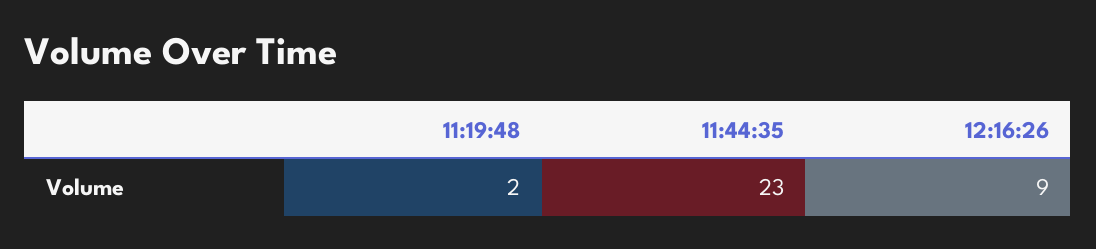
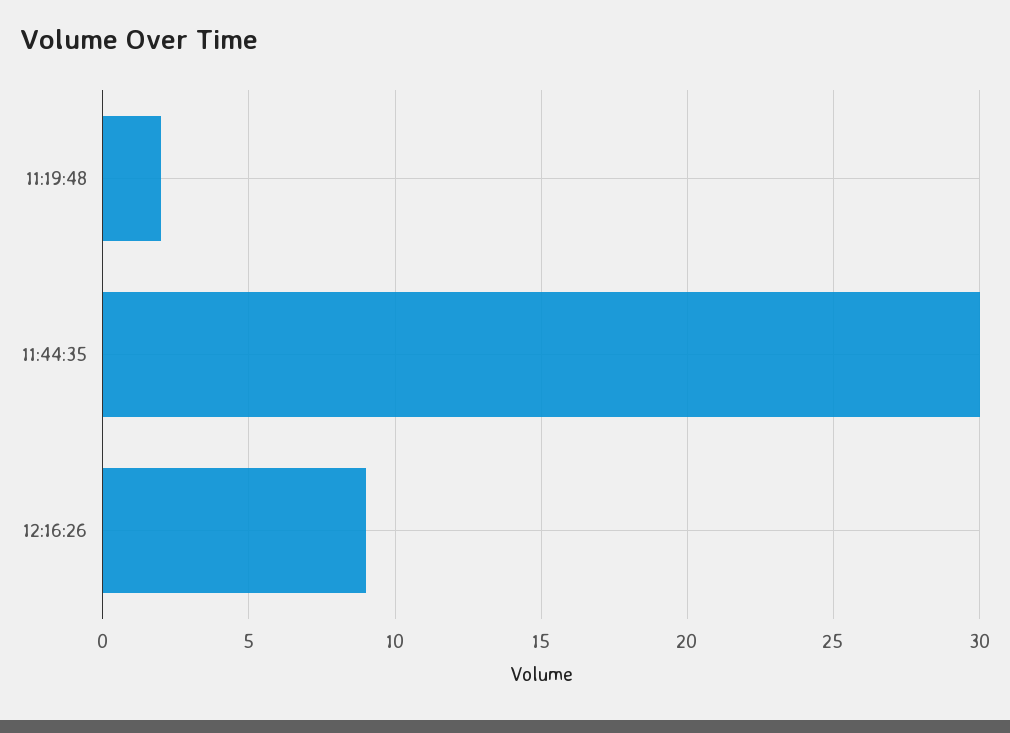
  {
    "11:19:48": 2,
-   "11:44:35": 23,
+   "11:44:35": 30,
    "12:16:26": 9
  }

